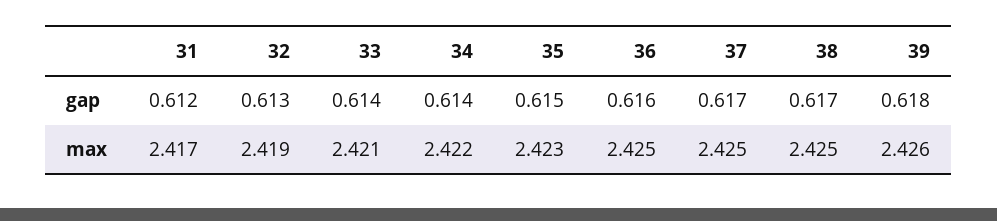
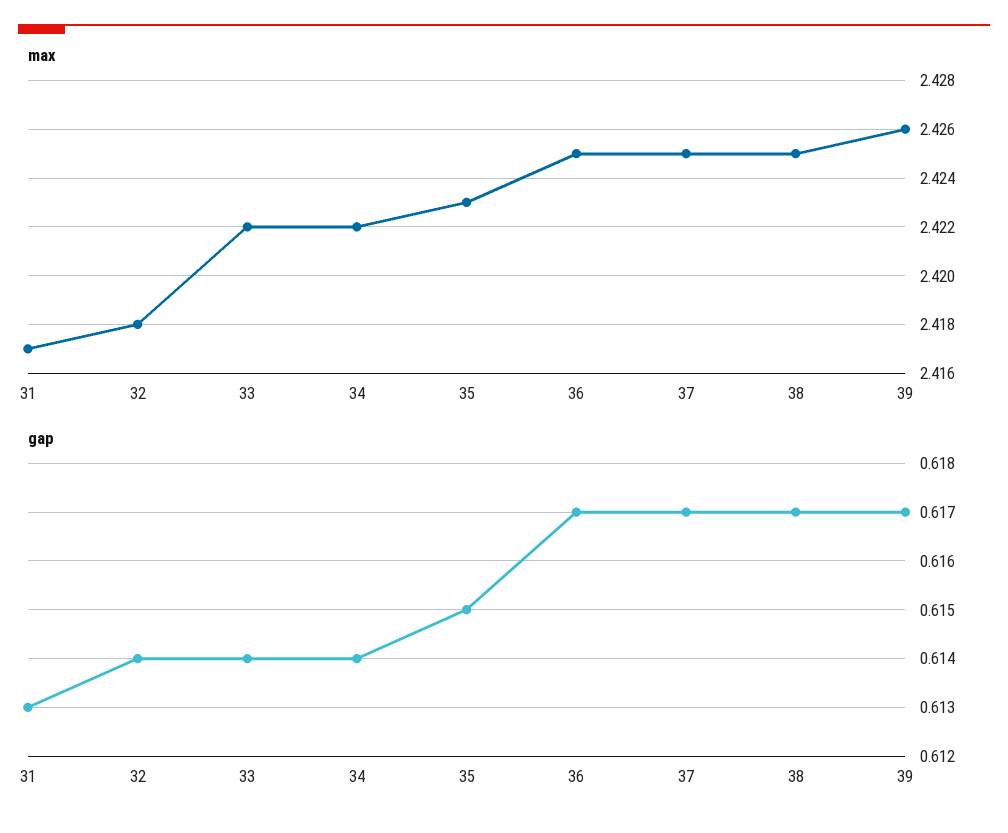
  {
    "gap": {
-     "31": 0.612,
+     "31": 0.613,
-     "32": 0.613,
+     "32": 0.614,
      "33": 0.614,
      "34": 0.614,
      "35": 0.615,
-     "36": 0.616,
+     "36": 0.617,
      "37": 0.617,
      "38": 0.617,
-     "39": 0.618
+     "39": 0.617
    },
    "max": {
      "31": 2.417,
-     "32": 2.419,
+     "32": 2.418,
-     "33": 2.421,
+     "33": 2.422,
      "34": 2.422,
      "35": 2.423,
      "36": 2.425,
      "37": 2.425,
      "38": 2.425,
      "39": 2.426
    }
  }

